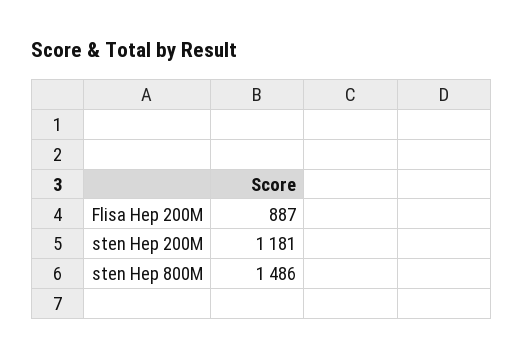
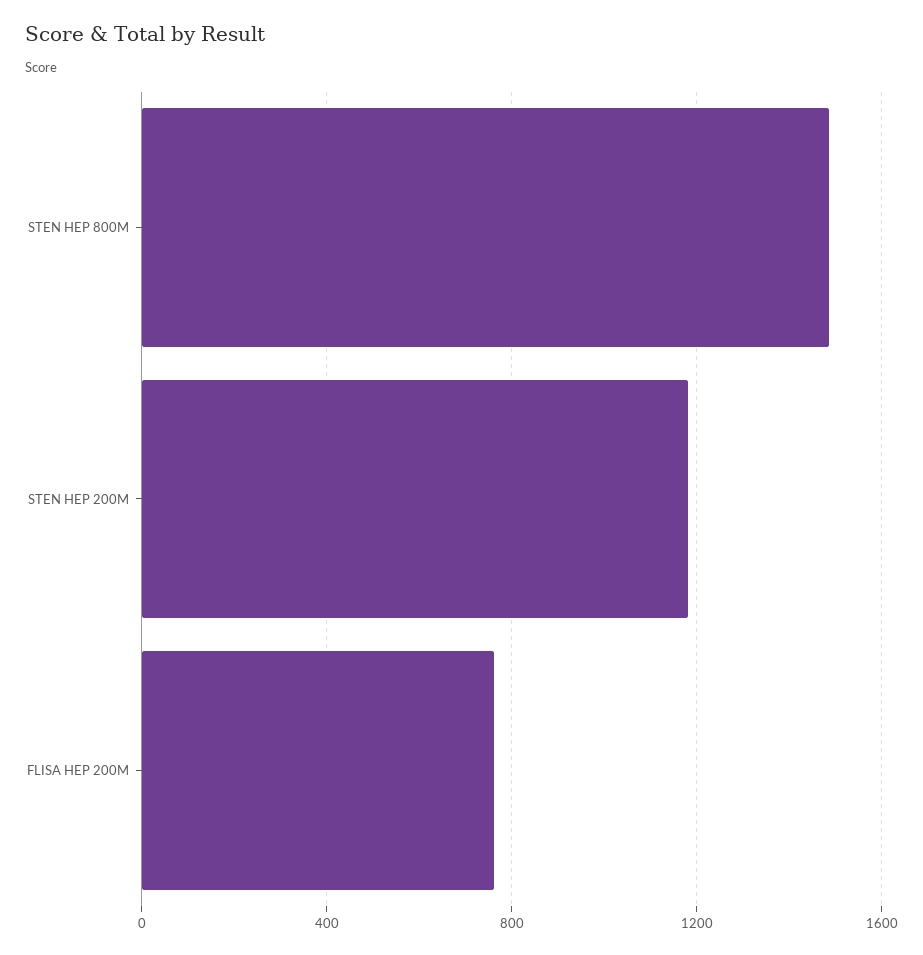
  {
-   "Flisa Hep 200M": 887,
+   "Flisa Hep 200M": 750,
    "sten Hep 200M": 1181,
    "sten Hep 800M": 1486
  }

